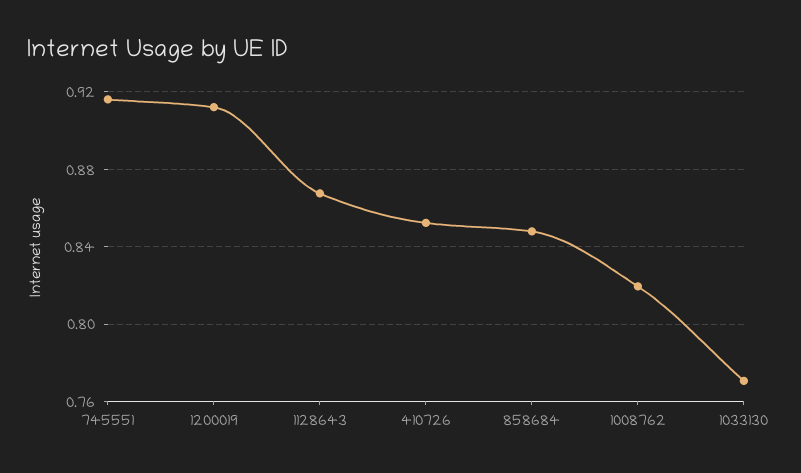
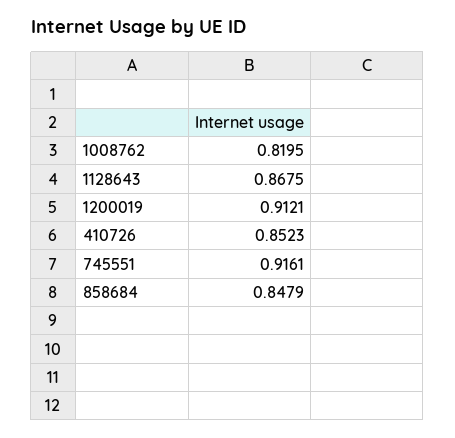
  {
    "745551": 0.9161,
    "1200019": 0.9121,
    "1128643": 0.8675,
    "410726": 0.8523,
    "858684": 0.8479,
-   "1008762": 0.8195,
+   "1008762": 0.8195
-   "1033130": 0.77
  }

